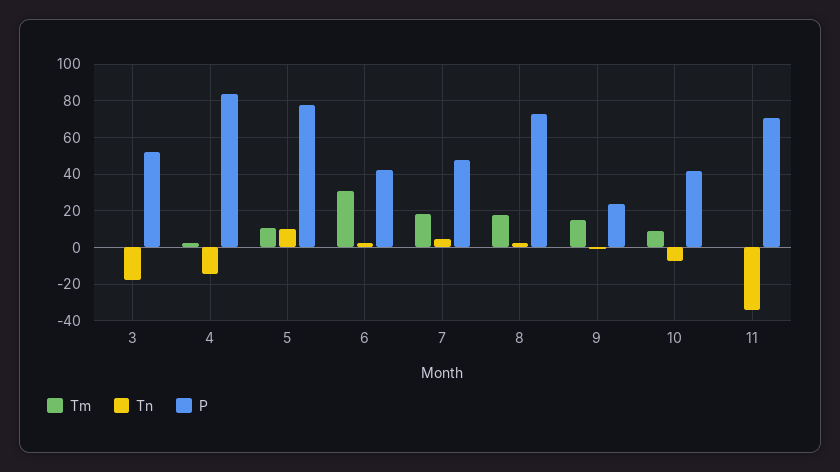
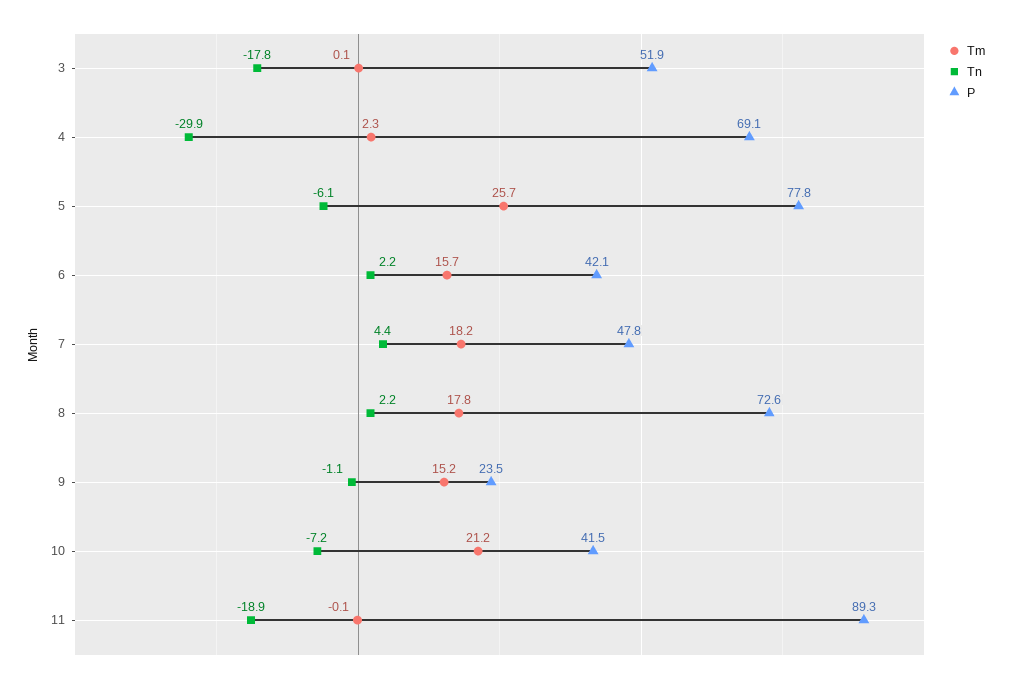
  {
    "Tm": {
      "3": 0.1,
      "4": 2.3,
-     "5": 10,
+     "5": 25.7,
-     "6": 30,
+     "6": 15.7,
      "7": 18.2,
      "8": 17.8,
      "9": 15.2,
-     "10": 10,
+     "10": 21.2,
      "11": -0.1
    },
    "Tn": {
      "3": -17.8,
-     "4": -15,
+     "4": -29.9,
-     "5": 10,
+     "5": -6.1,
      "6": 2.2,
      "7": 4.4,
      "8": 2.2,
      "9": -1.1,
      "10": -7.2,
-     "11": -35
+     "11": -18.9
    },
    "P": {
      "3": 51.9,
-     "4": 85,
+     "4": 69.1,
      "5": 77.8,
      "6": 42.1,
      "7": 47.8,
      "8": 72.6,
      "9": 23.5,
      "10": 41.5,
-     "11": 70
+     "11": 89.3
    }
  }

